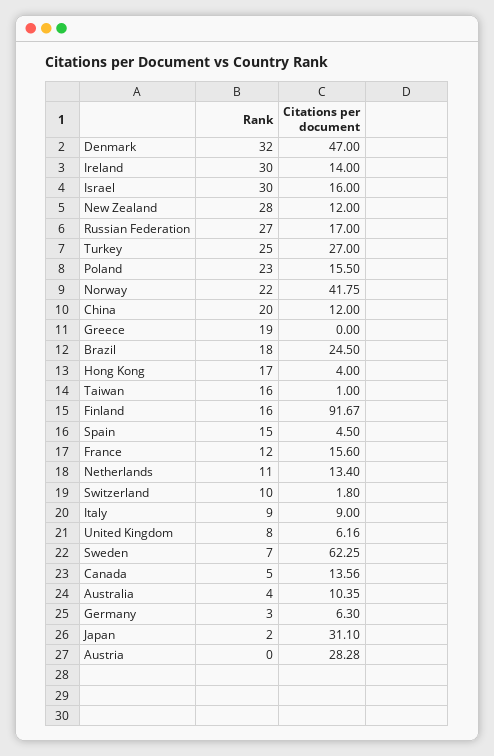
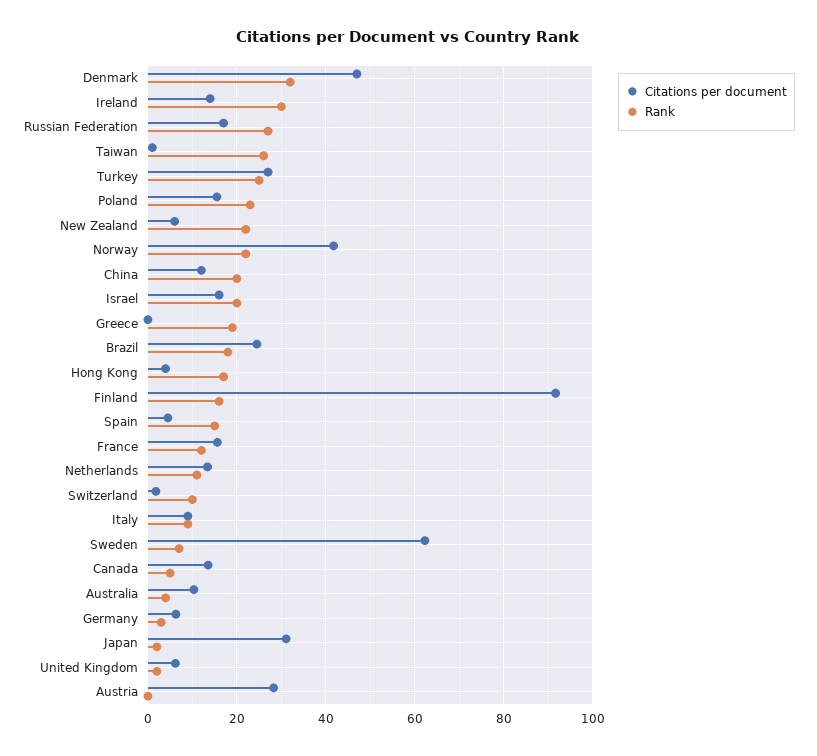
  {
    "Rank": {
      "Denmark": 32,
      "Ireland": 30,
-     "Israel": 30,
+     "Israel": 20,
-     "New Zealand": 28,
+     "New Zealand": 22,
      "Russian Federation": 27,
      "Turkey": 25,
      "Poland": 23,
      "Norway": 22,
      "China": 20,
      "Greece": 19,
      "Brazil": 18,
      "Hong Kong": 17,
-     "Taiwan": 16,
+     "Taiwan": 26,
      "Finland": 16,
      "Spain": 15,
      "France": 12,
      "Netherlands": 11,
      "Switzerland": 10,
      "Italy": 9,
-     "United Kingdom": 8,
+     "United Kingdom": 2,
      "Sweden": 7,
      "Canada": 5,
      "Australia": 4,
      "Germany": 3,
      "Japan": 2,
      "Austria": 0
    },
    "Citations per document": {
      "Denmark": 47,
      "Ireland": 14,
      "Israel": 16,
-     "New Zealand": 12,
+     "New Zealand": 6,
      "Russian Federation": 17,
      "Turkey": 27,
      "Poland": 15.5,
      "Norway": 41.75,
      "China": 12,
      "Greece": 0,
      "Brazil": 24.5,
      "Hong Kong": 4,
      "Taiwan": 1,
      "Finland": 91.67,
      "Spain": 4.5,
      "France": 15.6,
      "Netherlands": 13.4,
      "Switzerland": 1.8,
      "Italy": 9,
      "United Kingdom": 6.16,
      "Sweden": 62.25,
      "Canada": 13.56,
      "Australia": 10.35,
      "Germany": 6.3,
      "Japan": 31.1,
      "Austria": 28.28
    }
  }

